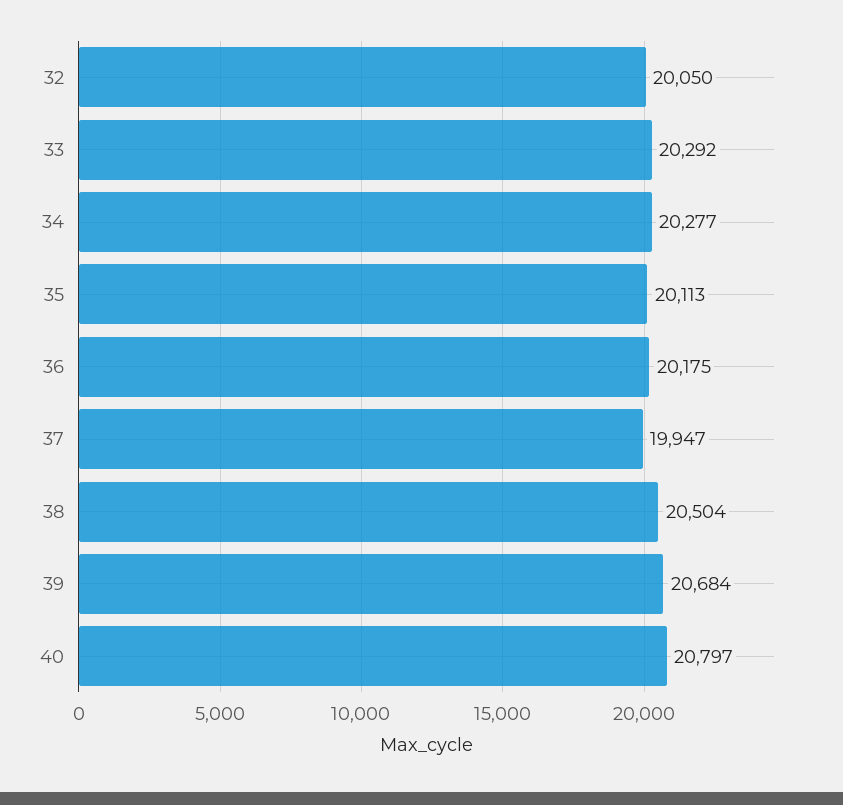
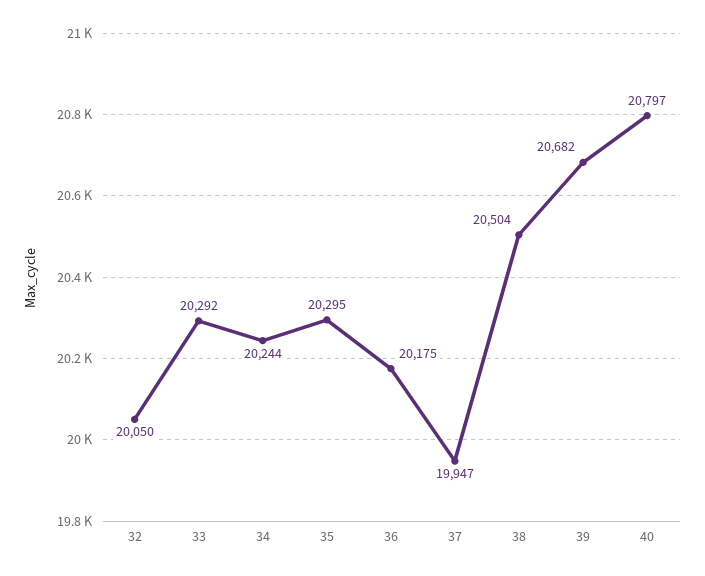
  {
    "32": 20050,
    "33": 20292,
-   "34": 20277,
+   "34": 20244,
-   "35": 20113,
+   "35": 20295,
    "36": 20175,
    "37": 19947,
    "38": 20504,
-   "39": 20684,
+   "39": 20682,
    "40": 20797
  }

